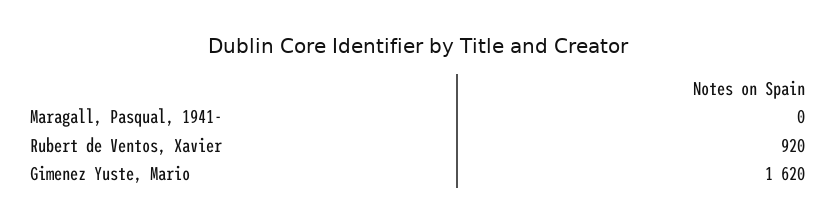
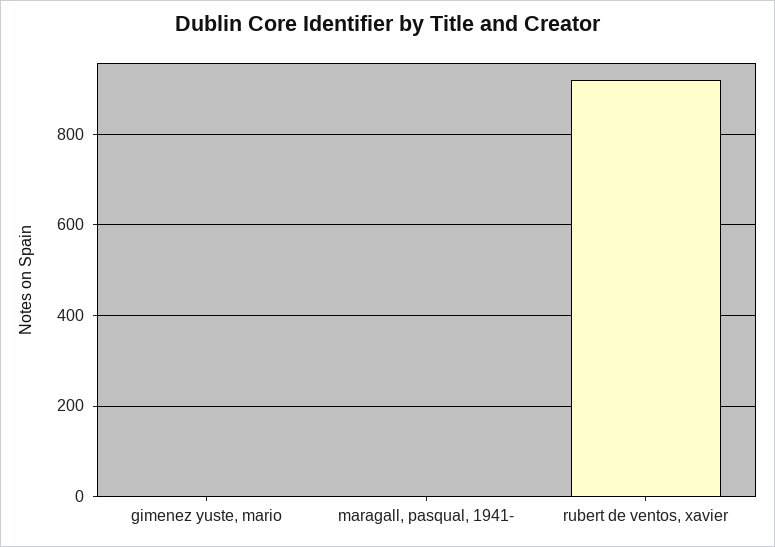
  {
    "Maragall, Pasqual, 1941-": 0,
    "Rubert de Ventos, Xavier": 920,
-   "Gimenez Yuste, Mario": 1620
+   "Gimenez Yuste, Mario": 0
  }

